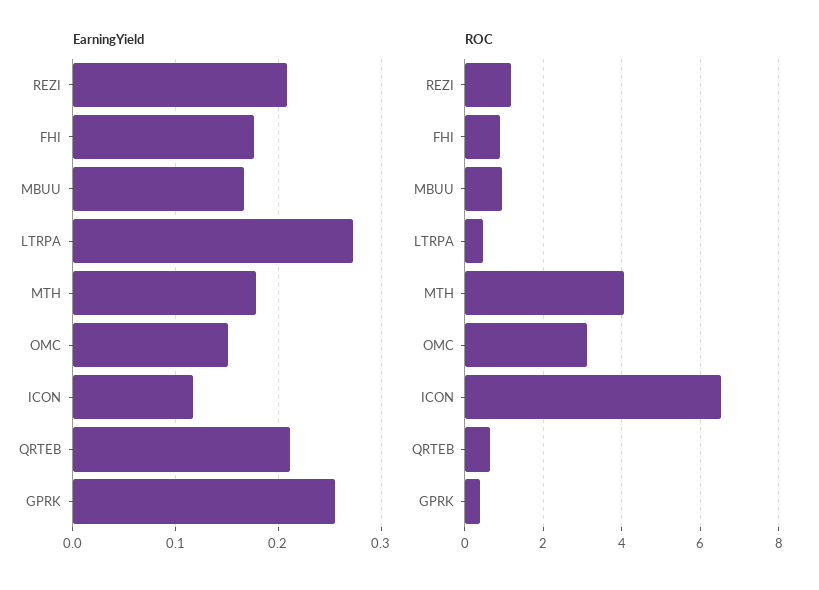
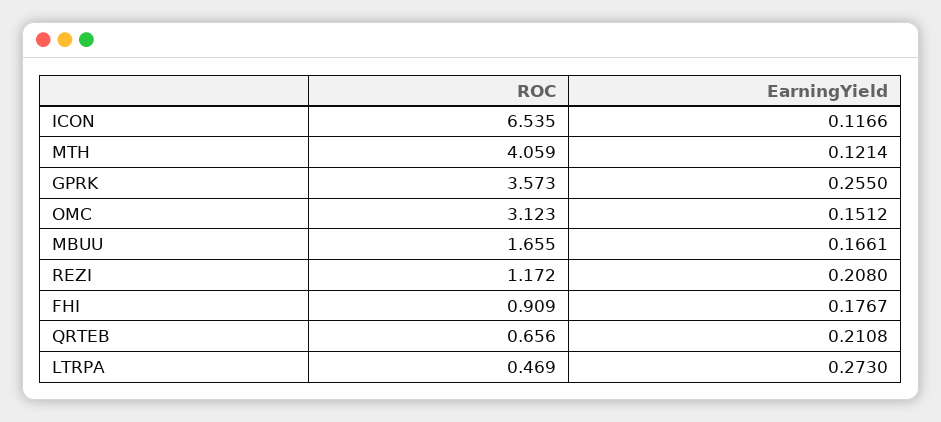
  {
    "EarningYield": {
      "REZI": 0.208,
      "FHI": 0.1767,
      "MBUU": 0.1661,
      "LTRPA": 0.273,
-     "MTH": 0.18,
+     "MTH": 0.1214,
      "OMC": 0.1512,
      "ICON": 0.1166,
      "QRTEB": 0.2108,
      "GPRK": 0.255
    },
    "ROC": {
      "REZI": 1.172,
      "FHI": 0.909,
-     "MBUU": 1,
+     "MBUU": 1.655,
      "LTRPA": 0.469,
      "MTH": 4.059,
      "OMC": 3.123,
      "ICON": 6.535,
      "QRTEB": 0.656,
-     "GPRK": 0.4
+     "GPRK": 3.573
    }
  }

